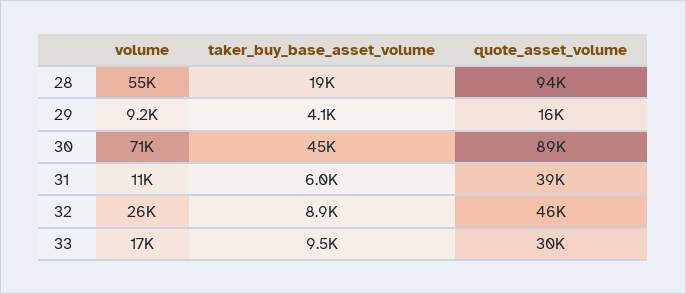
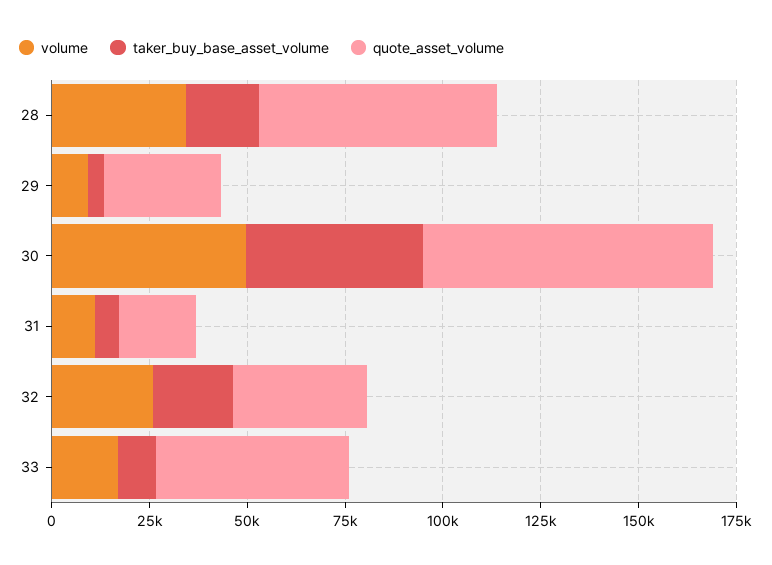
  {
    "volume": {
-     "28": 55000,
+     "28": 35000,
      "29": 9200,
-     "30": 71000,
+     "30": 50000,
      "31": 11000,
      "32": 26000,
      "33": 17000
    },
    "taker_buy_base_asset_volume": {
      "28": 19000,
      "29": 4100,
      "30": 45000,
      "31": 6000,
-     "32": 8900,
+     "32": 20000,
      "33": 9500
    },
    "quote_asset_volume": {
-     "28": 94000,
+     "28": 60000,
-     "29": 16000,
+     "29": 30000,
-     "30": 89000,
+     "30": 75000,
-     "31": 39000,
+     "31": 20000,
-     "32": 46000,
+     "32": 35000,
-     "33": 30000
+     "33": 50000
    }
  }

